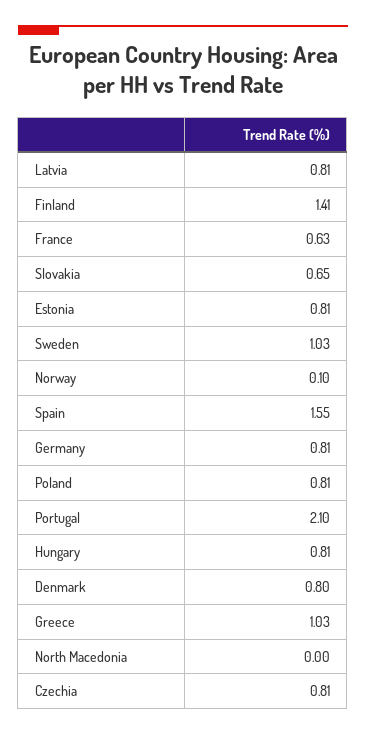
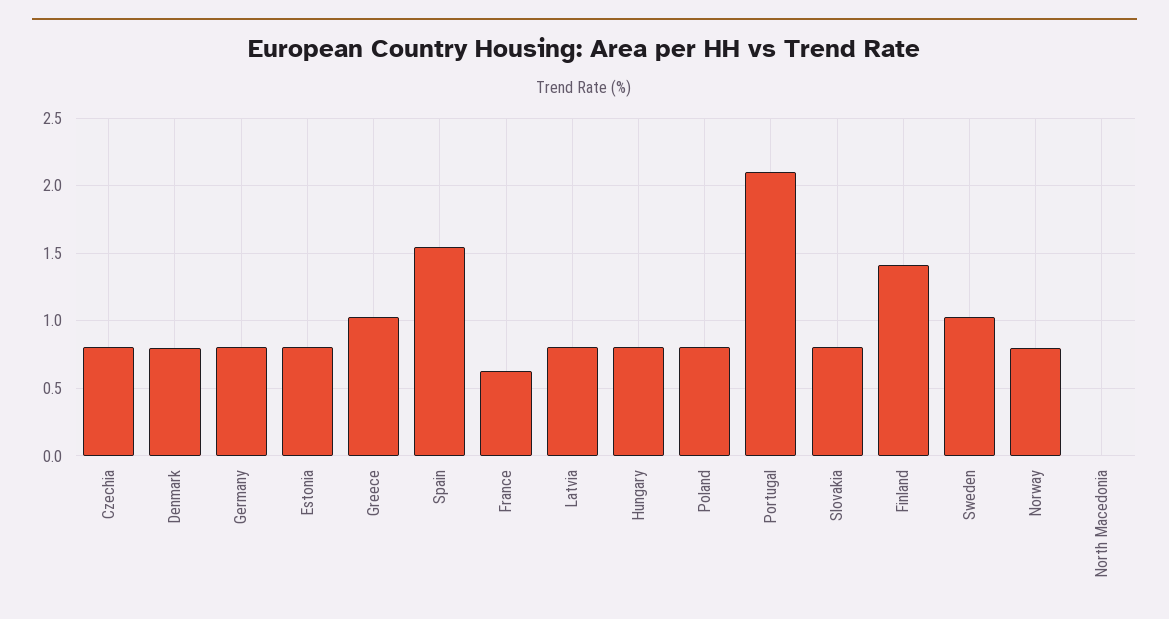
  {
    "Latvia": 0.81,
    "Finland": 1.41,
    "France": 0.63,
-   "Slovakia": 0.65,
+   "Slovakia": 0.8,
    "Estonia": 0.81,
    "Sweden": 1.03,
-   "Norway": 0.1,
+   "Norway": 0.8,
    "Spain": 1.55,
    "Germany": 0.81,
    "Poland": 0.81,
    "Portugal": 2.1,
    "Hungary": 0.81,
    "Denmark": 0.8,
    "Greece": 1.03,
    "North Macedonia": 0,
    "Czechia": 0.81
  }

